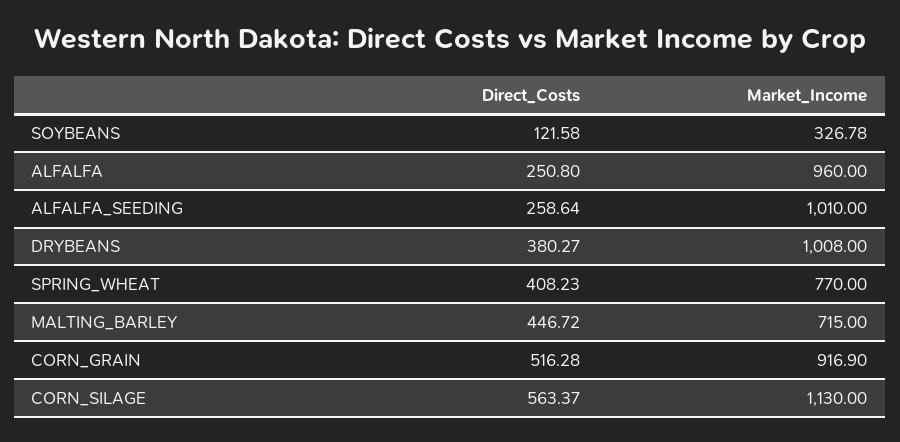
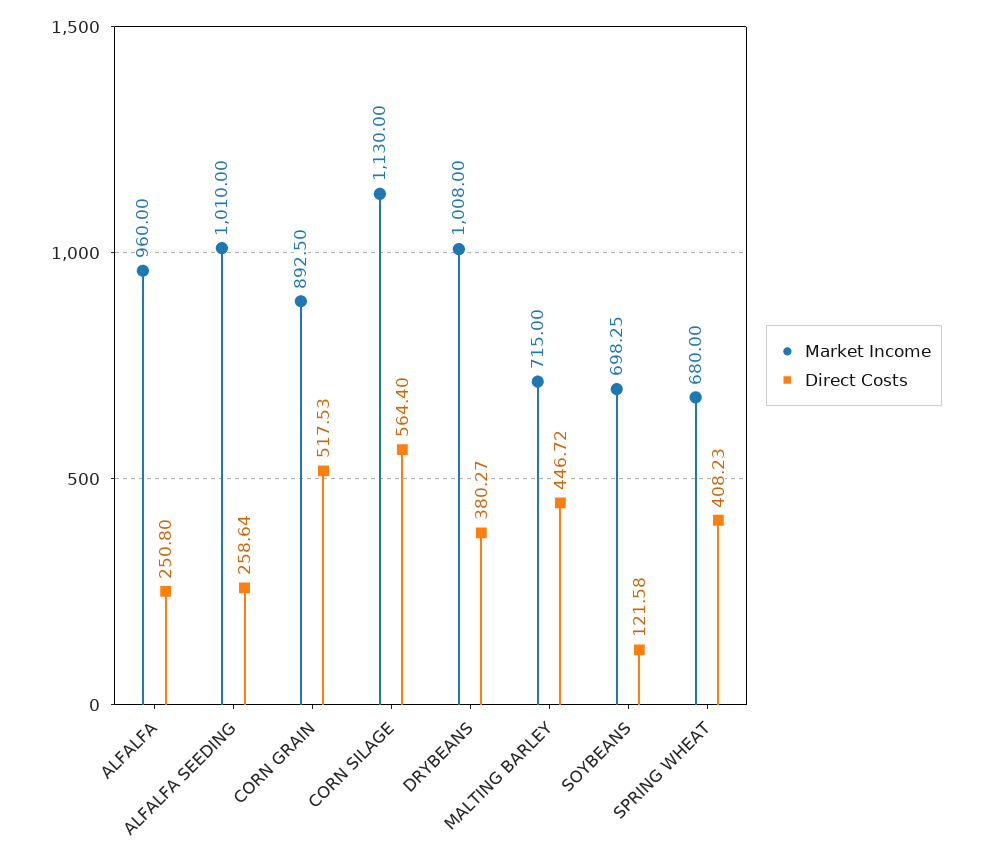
  {
    "Direct_Costs": {
      "SOYBEANS": 121.58,
      "ALFALFA": 250.8,
      "ALFALFA_SEEDING": 258.64,
      "DRYBEANS": 380.27,
      "SPRING_WHEAT": 408.23,
      "MALTING_BARLEY": 446.72,
-     "CORN_GRAIN": 516.28,
+     "CORN_GRAIN": 517.53,
-     "CORN_SILAGE": 563.37
+     "CORN_SILAGE": 564.4
    },
    "Market_Income": {
-     "SOYBEANS": 326.78,
+     "SOYBEANS": 698.25,
      "ALFALFA": 960,
      "ALFALFA_SEEDING": 1010,
      "DRYBEANS": 1008,
-     "SPRING_WHEAT": 770,
+     "SPRING_WHEAT": 680,
      "MALTING_BARLEY": 715,
-     "CORN_GRAIN": 916.9,
+     "CORN_GRAIN": 892.5,
      "CORN_SILAGE": 1130
    }
  }

